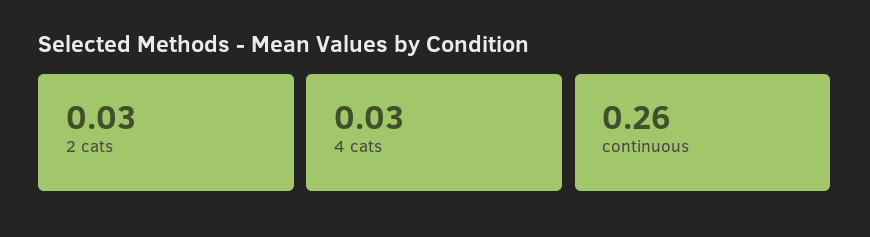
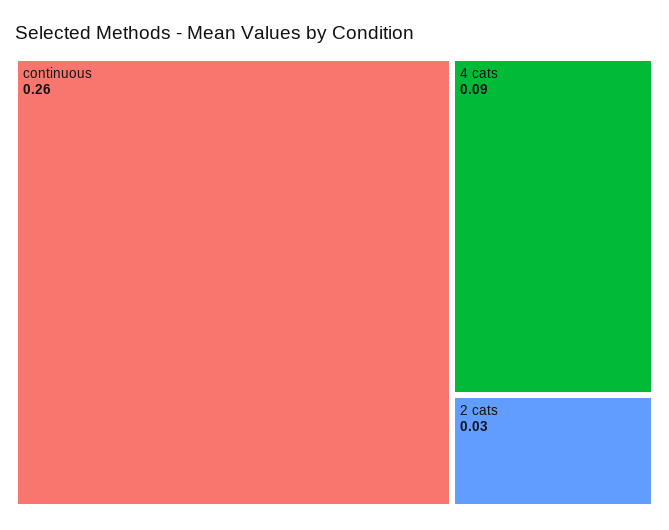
  {
    "2 cats": 0.03,
-   "4 cats": 0.03,
+   "4 cats": 0.09,
    "continuous": 0.26
  }

